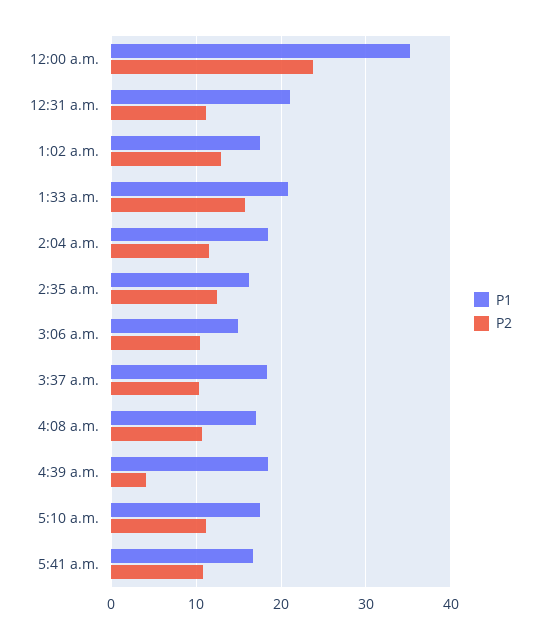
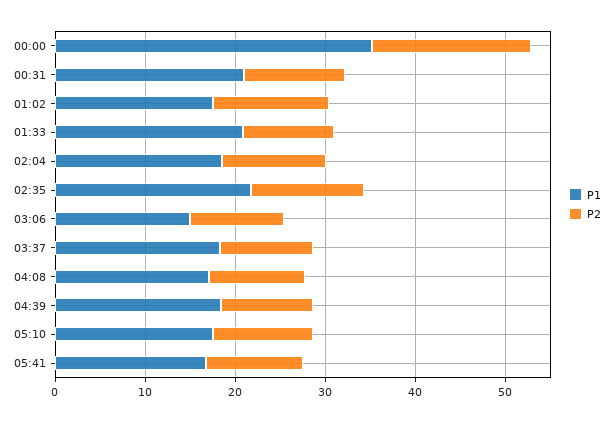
  {
    "P1": {
      "12:00 a.m.": 35,
      "12:31 a.m.": 21,
      "1:02 a.m.": 17,
      "1:33 a.m.": 21,
      "2:04 a.m.": 19,
-     "2:35 a.m.": 16,
+     "2:35 a.m.": 22,
      "3:06 a.m.": 15,
      "3:37 a.m.": 18,
      "4:08 a.m.": 17,
      "4:39 a.m.": 18,
      "5:10 a.m.": 18,
      "5:41 a.m.": 17
    },
    "P2": {
-     "12:00 a.m.": 24,
+     "12:00 a.m.": 18,
      "12:31 a.m.": 11,
      "1:02 a.m.": 13,
-     "1:33 a.m.": 16,
+     "1:33 a.m.": 10,
      "2:04 a.m.": 12,
      "2:35 a.m.": 13,
      "3:06 a.m.": 10,
      "3:37 a.m.": 10,
      "4:08 a.m.": 11,
-     "4:39 a.m.": 4,
+     "4:39 a.m.": 10,
      "5:10 a.m.": 11,
      "5:41 a.m.": 11
    }
  }

